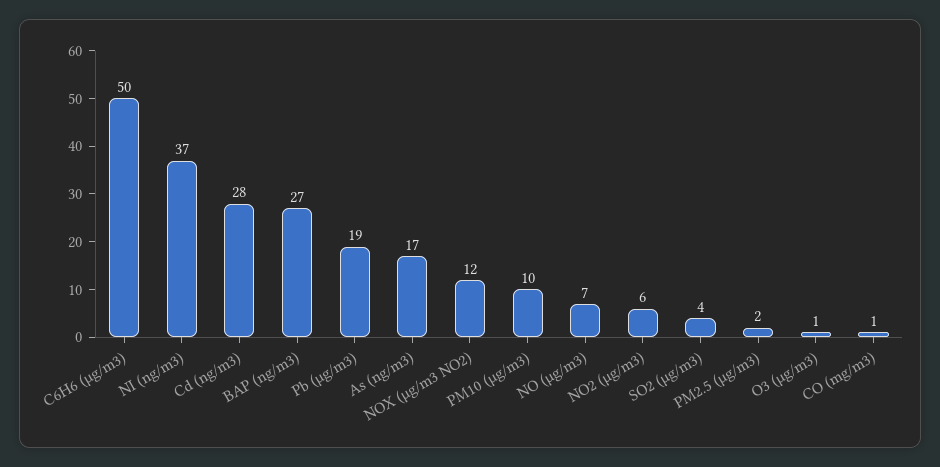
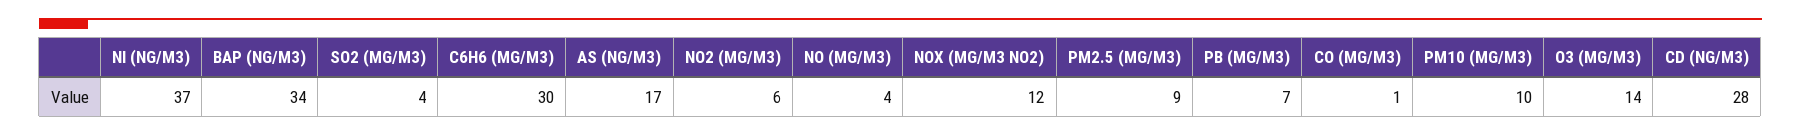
  {
-   "C6H6 (µg/m3)": 50,
+   "C6H6 (µg/m3)": 30,
    "NI (ng/m3)": 37,
    "Cd (ng/m3)": 28,
-   "BAP (ng/m3)": 27,
+   "BAP (ng/m3)": 34,
-   "Pb (µg/m3)": 19,
+   "Pb (µg/m3)": 7,
    "As (ng/m3)": 17,
    "NOX (µg/m3 NO2)": 12,
    "PM10 (µg/m3)": 10,
-   "NO (µg/m3)": 7,
+   "NO (µg/m3)": 4,
    "NO2 (µg/m3)": 6,
    "SO2 (µg/m3)": 4,
-   "PM2.5 (µg/m3)": 2,
+   "PM2.5 (µg/m3)": 9,
-   "O3 (µg/m3)": 1,
+   "O3 (µg/m3)": 14,
    "CO (mg/m3)": 1
  }

